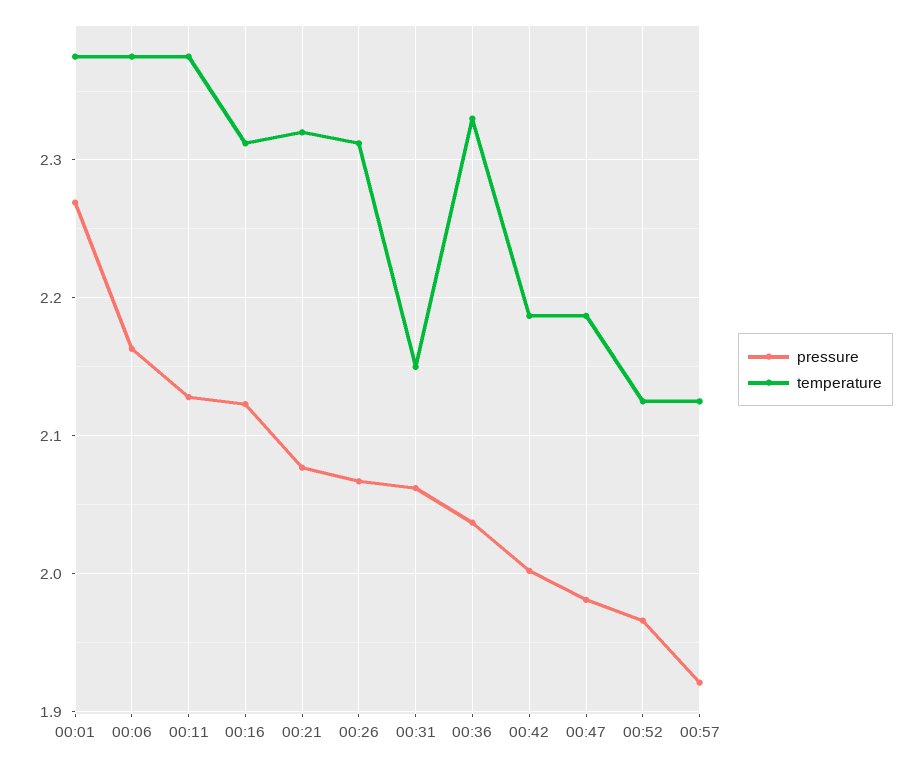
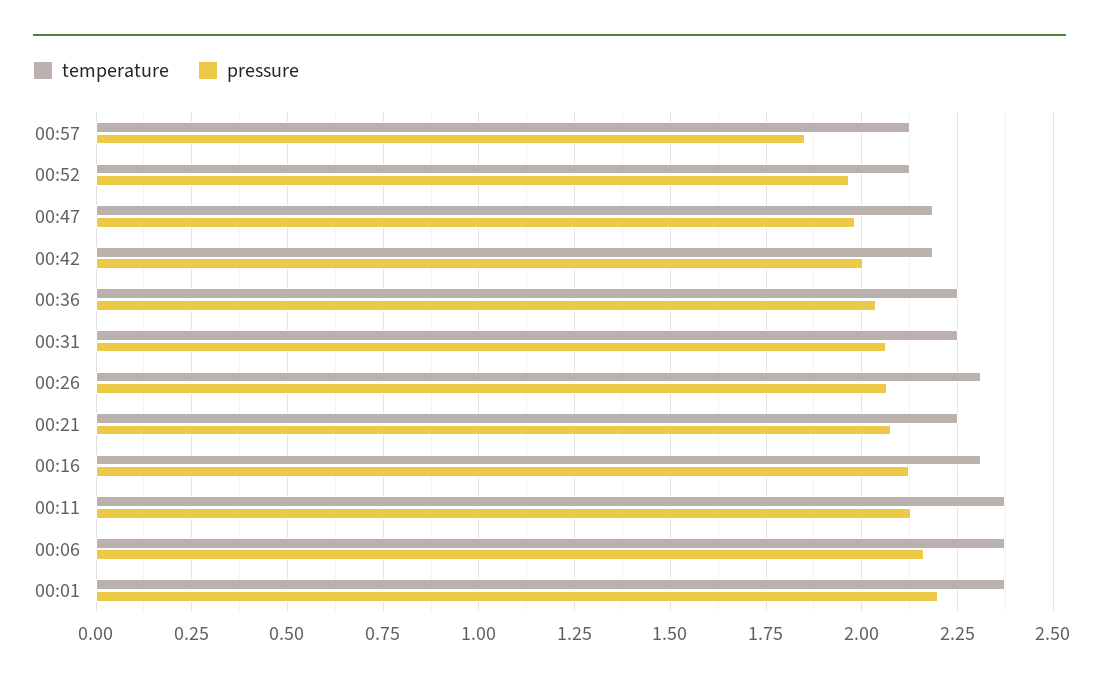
  {
    "pressure": {
-     "00:01": 2.27,
+     "00:01": 2.2,
      "00:06": 2.16,
      "00:11": 2.13,
      "00:16": 2.12,
      "00:21": 2.08,
      "00:26": 2.07,
      "00:31": 2.06,
      "00:36": 2.04,
      "00:42": 2,
      "00:47": 1.98,
      "00:52": 1.97,
-     "00:57": 1.92
+     "00:57": 1.85
    },
    "temperature": {
      "00:01": 2.38,
      "00:06": 2.38,
      "00:11": 2.38,
      "00:16": 2.31,
-     "00:21": 2.32,
+     "00:21": 2.25,
      "00:26": 2.31,
-     "00:31": 2.15,
+     "00:31": 2.25,
-     "00:36": 2.33,
+     "00:36": 2.25,
      "00:42": 2.19,
      "00:47": 2.19,
      "00:52": 2.13,
      "00:57": 2.13
    }
  }

